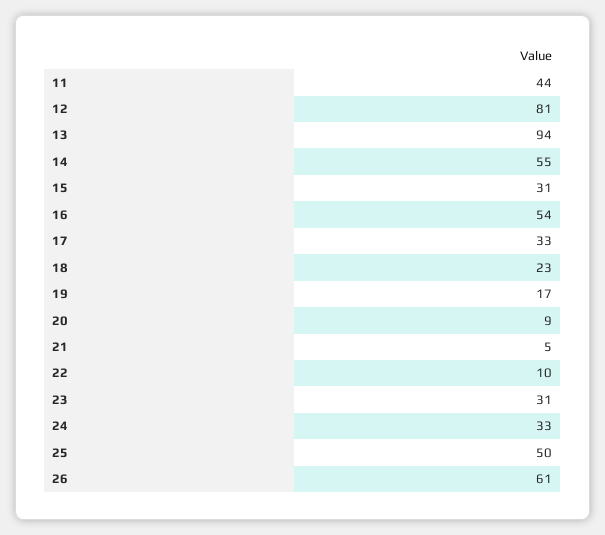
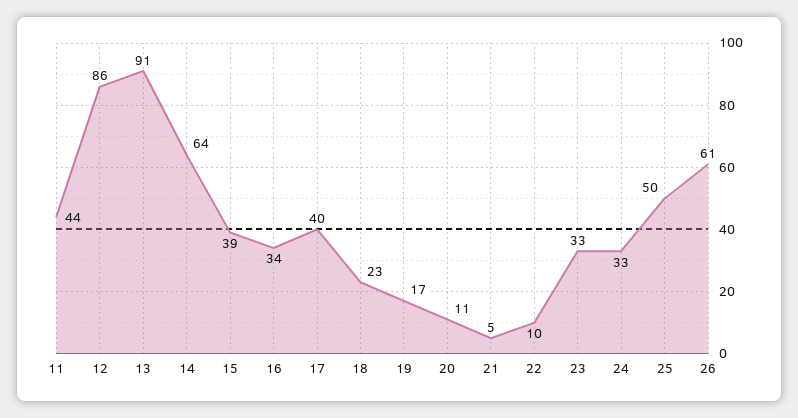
  {
    "11": 44,
-   "12": 81,
+   "12": 86,
-   "13": 94,
+   "13": 91,
-   "14": 55,
+   "14": 64,
-   "15": 31,
+   "15": 39,
-   "16": 54,
+   "16": 34,
-   "17": 33,
+   "17": 40,
    "18": 23,
    "19": 17,
-   "20": 9,
+   "20": 11,
    "21": 5,
    "22": 10,
-   "23": 31,
+   "23": 33,
    "24": 33,
    "25": 50,
    "26": 61
  }

